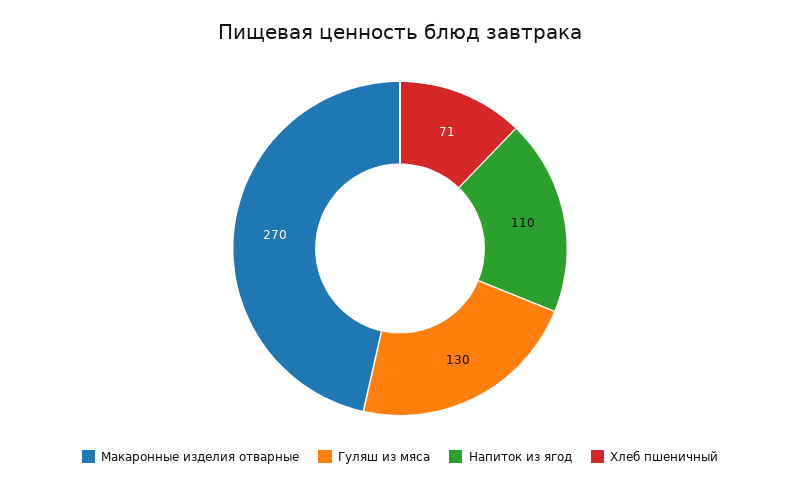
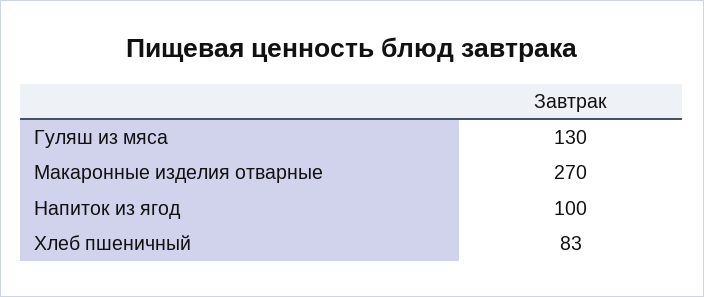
  {
    "Макаронные изделия отварные": 270,
    "Гуляш из мяса": 130,
-   "Напиток из ягод": 110,
+   "Напиток из ягод": 100,
-   "Хлеб пшеничный": 71
+   "Хлеб пшеничный": 83
  }

